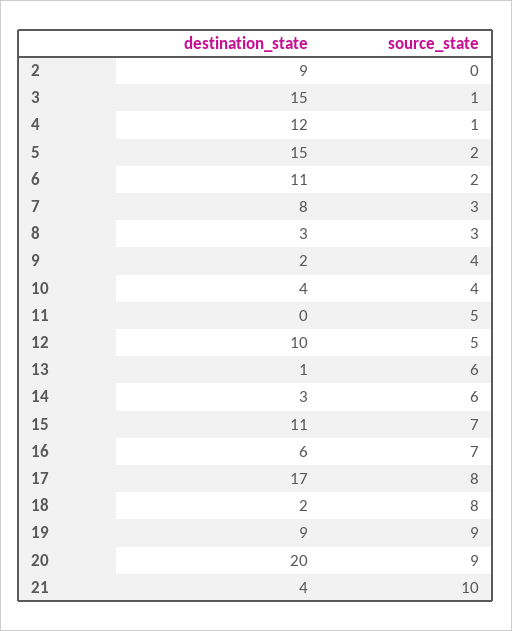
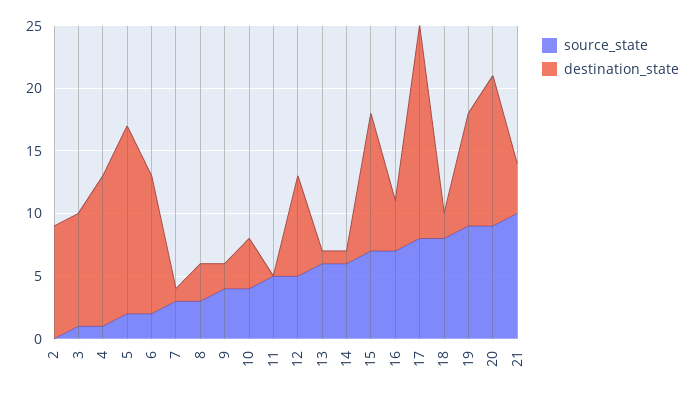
  {
    "destination_state": {
      "2": 9,
-     "3": 15,
+     "3": 9,
      "4": 12,
      "5": 15,
      "6": 11,
-     "7": 8,
+     "7": 1,
      "8": 3,
      "9": 2,
      "10": 4,
      "11": 0,
-     "12": 10,
+     "12": 8,
      "13": 1,
-     "14": 3,
+     "14": 1,
      "15": 11,
-     "16": 6,
+     "16": 4,
      "17": 17,
      "18": 2,
      "19": 9,
-     "20": 20,
+     "20": 12,
      "21": 4
    },
    "source_state": {
      "2": 0,
      "3": 1,
      "4": 1,
      "5": 2,
      "6": 2,
      "7": 3,
      "8": 3,
      "9": 4,
      "10": 4,
      "11": 5,
      "12": 5,
      "13": 6,
      "14": 6,
      "15": 7,
      "16": 7,
      "17": 8,
      "18": 8,
      "19": 9,
      "20": 9,
      "21": 10
    }
  }

